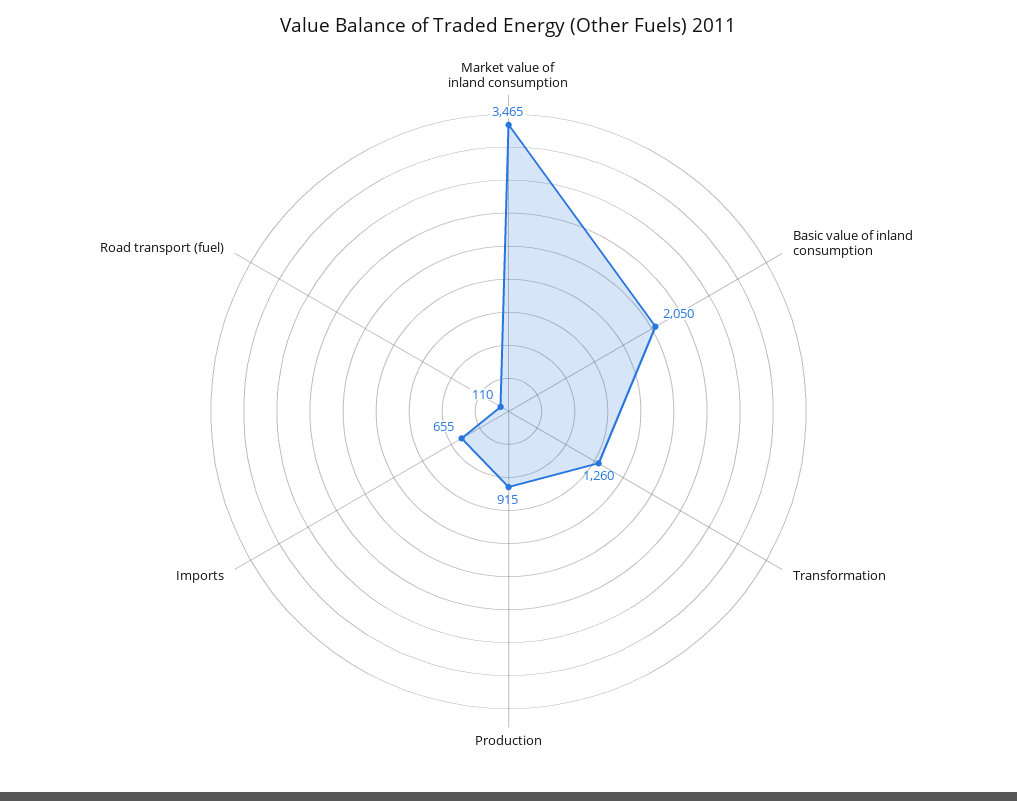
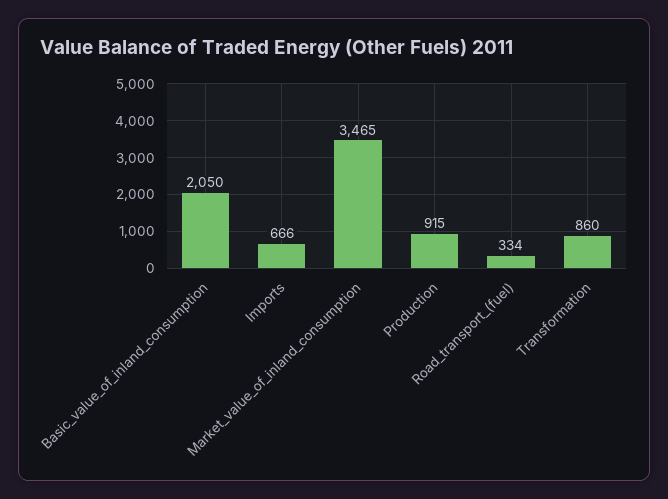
  {
    "Market value of inland consumption": 3465,
    "Basic value of inland consumption": 2050,
-   "Transformation": 1260,
+   "Transformation": 860,
    "Production": 915,
-   "Imports": 655,
+   "Imports": 666,
-   "Road transport (fuel)": 110
+   "Road transport (fuel)": 334
  }

